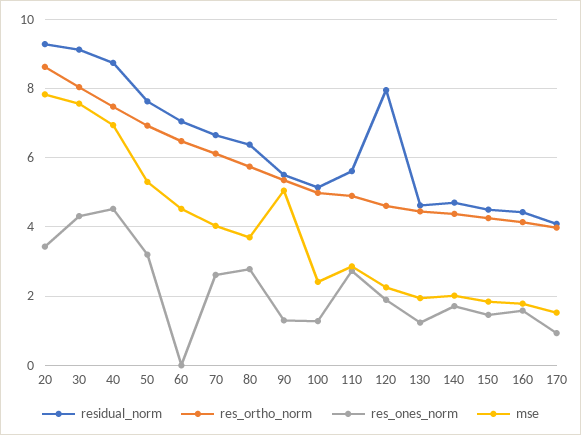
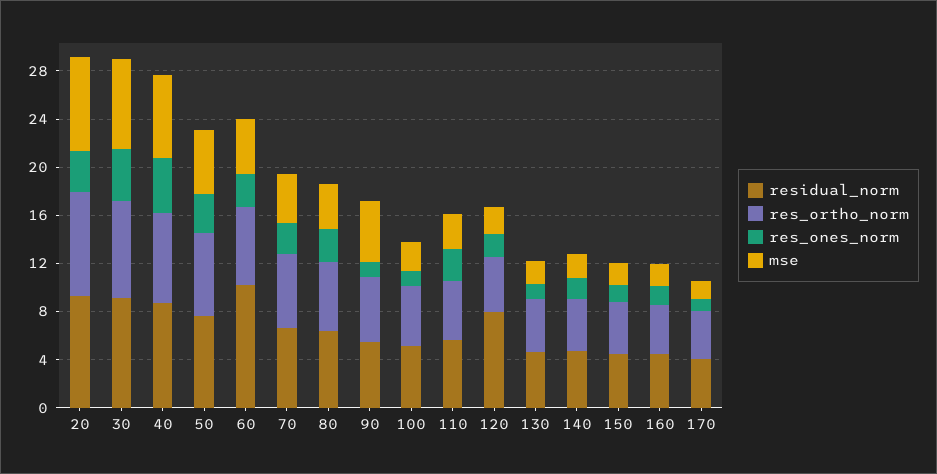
  {
    "residual_norm": {
      "20": 9.2,
      "30": 9.2,
      "40": 8.8,
      "50": 7.6,
-     "60": 7,
+     "60": 10,
      "70": 6.6,
      "80": 6.4,
      "90": 5.6,
      "100": 5.2,
      "110": 5.6,
      "120": 8,
      "130": 4.6,
      "140": 4.8,
      "150": 4.6,
      "160": 4.4,
      "170": 4
    },
    "res_ortho_norm": {
      "20": 8.6,
      "30": 8,
      "40": 7.4,
      "50": 7,
      "60": 6.4,
      "70": 6.2,
      "80": 5.8,
      "90": 5.4,
      "100": 5,
      "110": 4.8,
      "120": 4.6,
      "130": 4.4,
      "140": 4.4,
      "150": 4.2,
      "160": 4.2,
      "170": 4
    },
    "res_ones_norm": {
      "20": 3.4,
      "30": 4.4,
      "40": 4.6,
      "50": 3.2,
-     "60": 0,
+     "60": 3,
      "70": 2.6,
      "80": 2.8,
      "90": 1.4,
      "100": 1.2,
      "110": 2.8,
      "120": 1.8,
      "130": 1.2,
      "140": 1.8,
      "150": 1.4,
      "160": 1.6,
      "170": 1
    },
    "mse": {
      "20": 7.8,
      "30": 7.6,
      "40": 7,
      "50": 5.4,
      "60": 4.6,
      "70": 4,
      "80": 3.8,
      "90": 5,
      "100": 2.4,
      "110": 2.8,
      "120": 2.2,
      "130": 2,
      "140": 2,
      "150": 1.8,
      "160": 1.8,
      "170": 1.6
    }
  }

